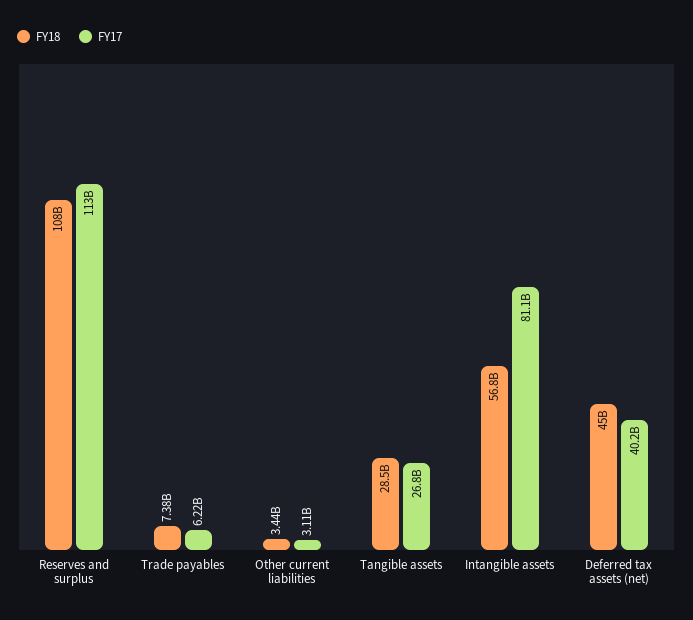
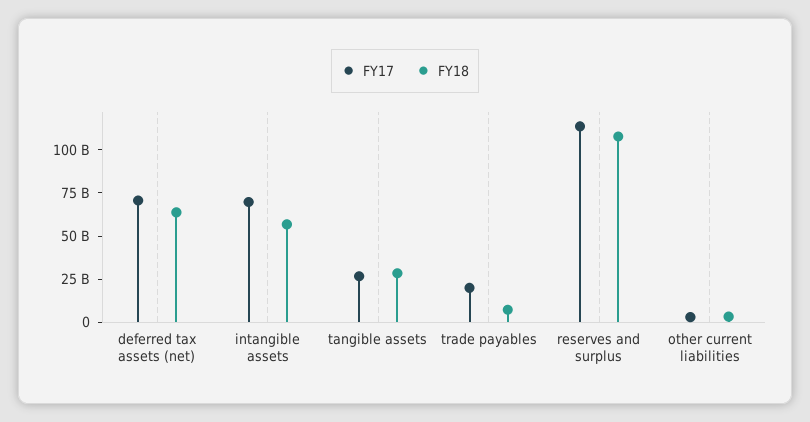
  {
    "FY18": {
      "Reserves and surplus": 108000000000,
      "Trade payables": 7380000000,
      "Other current liabilities": 3440000000,
      "Tangible assets": 28500000000,
      "Intangible assets": 56800000000,
-     "Deferred tax assets (net)": 45000000000
+     "Deferred tax assets (net)": 65000000000
    },
    "FY17": {
      "Reserves and surplus": 113000000000,
-     "Trade payables": 6220000000,
+     "Trade payables": 20000000000,
      "Other current liabilities": 3110000000,
      "Tangible assets": 26800000000,
-     "Intangible assets": 81100000000,
+     "Intangible assets": 70000000000,
-     "Deferred tax assets (net)": 40200000000
+     "Deferred tax assets (net)": 70000000000
    }
  }

